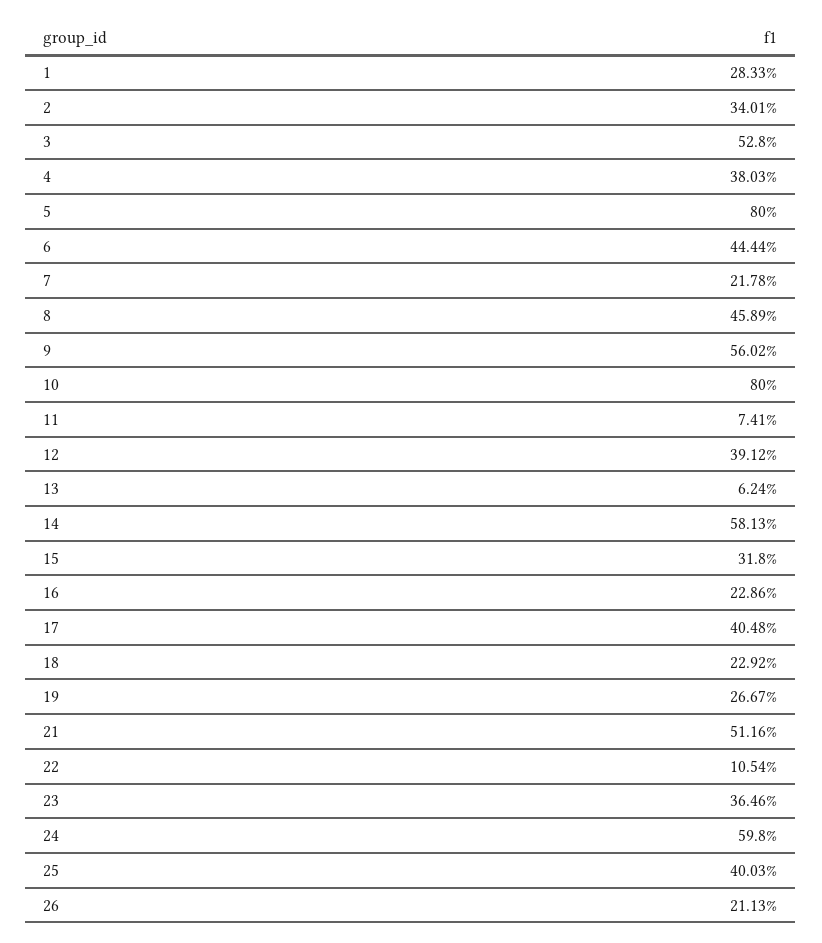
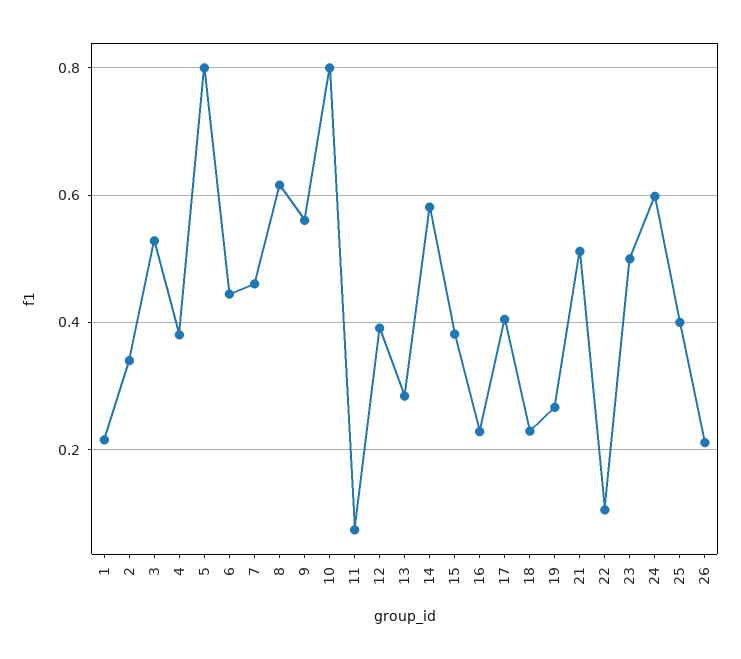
  {
-   "1": 0.2833,
+   "1": 0.22,
    "2": 0.3401,
    "3": 0.528,
    "4": 0.3803,
    "5": 0.8,
    "6": 0.4444,
-   "7": 0.2178,
+   "7": 0.46,
-   "8": 0.4589,
+   "8": 0.62,
    "9": 0.5602,
    "10": 0.8,
    "11": 0.0741,
    "12": 0.3912,
-   "13": 0.0624,
+   "13": 0.28,
    "14": 0.5813,
-   "15": 0.318,
+   "15": 0.38,
    "16": 0.2286,
    "17": 0.4048,
    "18": 0.2292,
    "19": 0.2667,
    "21": 0.5116,
    "22": 0.1054,
-   "23": 0.3646,
+   "23": 0.5,
    "24": 0.598,
    "25": 0.4003,
    "26": 0.2113
  }

